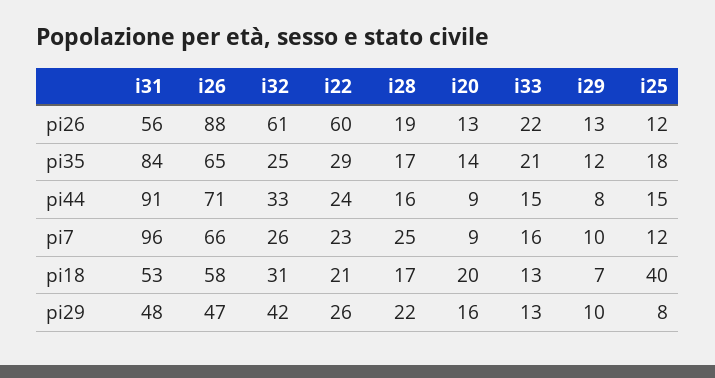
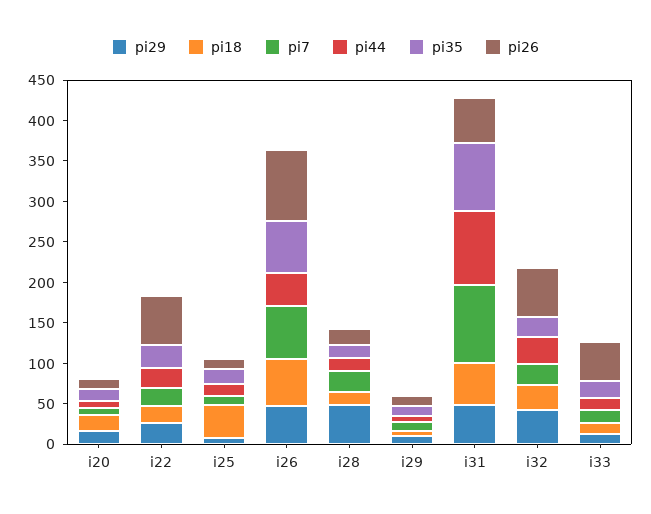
  {
    "pi26": {
      "i31": 56,
      "i26": 88,
      "i32": 61,
      "i22": 60,
      "i28": 19,
      "i20": 13,
-     "i33": 22,
+     "i33": 50,
      "i29": 13,
      "i25": 12
    },
    "pi35": {
      "i31": 84,
      "i26": 65,
      "i32": 25,
      "i22": 29,
      "i28": 17,
      "i20": 14,
      "i33": 21,
      "i29": 12,
      "i25": 18
    },
    "pi44": {
      "i31": 91,
-     "i26": 71,
+     "i26": 40,
      "i32": 33,
      "i22": 24,
      "i28": 16,
      "i20": 9,
      "i33": 15,
      "i29": 8,
      "i25": 15
    },
    "pi7": {
      "i31": 96,
      "i26": 66,
      "i32": 26,
      "i22": 23,
      "i28": 25,
      "i20": 9,
      "i33": 16,
      "i29": 10,
      "i25": 12
    },
    "pi18": {
      "i31": 53,
      "i26": 58,
      "i32": 31,
      "i22": 21,
      "i28": 17,
      "i20": 20,
      "i33": 13,
      "i29": 7,
      "i25": 40
    },
    "pi29": {
      "i31": 48,
      "i26": 47,
      "i32": 42,
      "i22": 26,
-     "i28": 22,
+     "i28": 50,
      "i20": 16,
      "i33": 13,
      "i29": 10,
      "i25": 8
    }
  }

